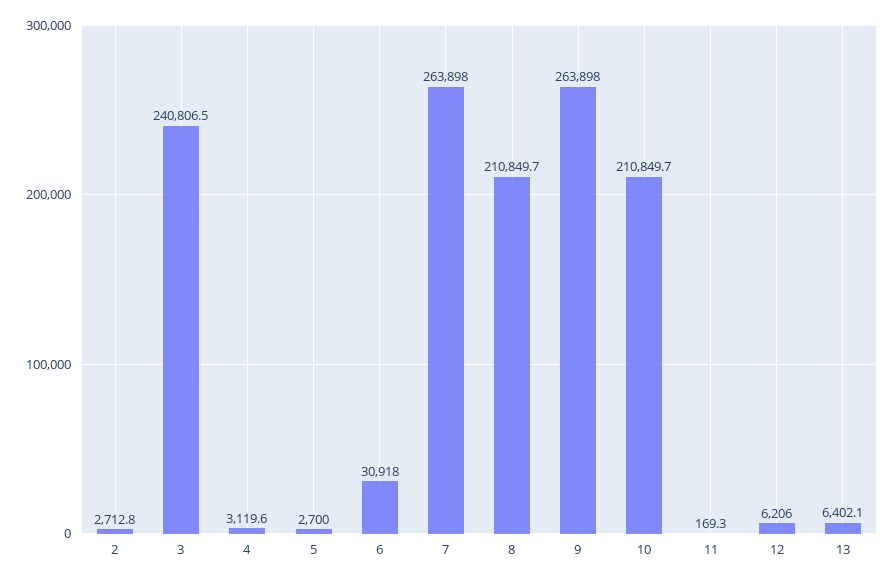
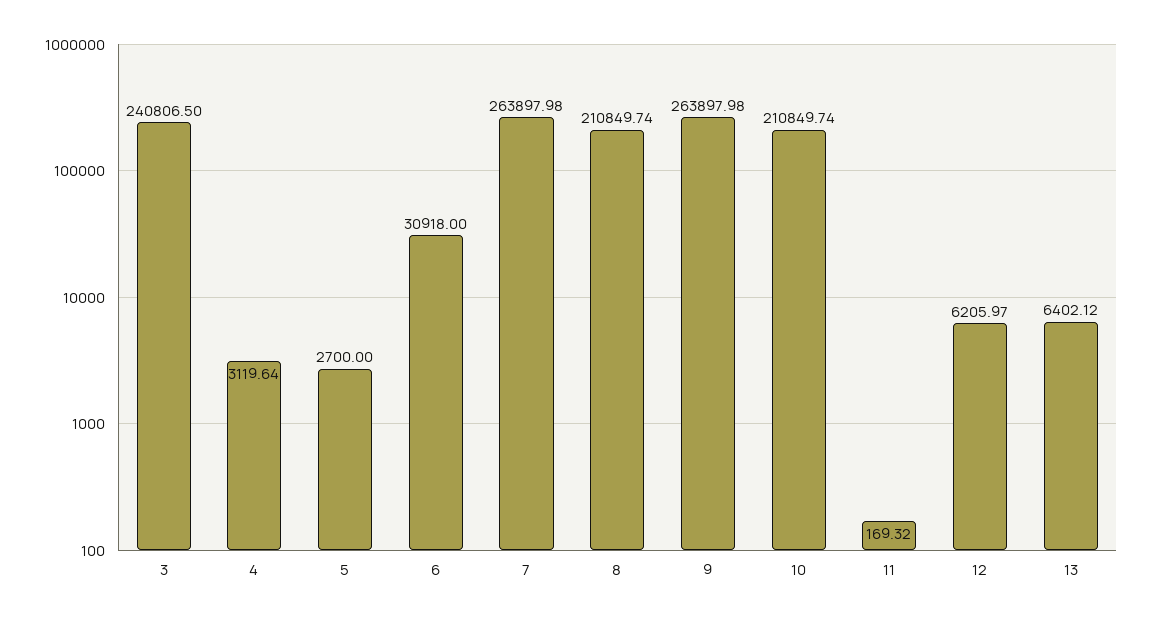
  {
-   "2": 2712.8,
    "3": 240806.5,
    "4": 3119.64,
    "5": 2700,
    "6": 30918,
    "7": 263897.98,
    "8": 210849.74,
    "9": 263897.98,
    "10": 210849.74,
    "11": 169.32,
    "12": 6205.97,
    "13": 6402.12
  }

